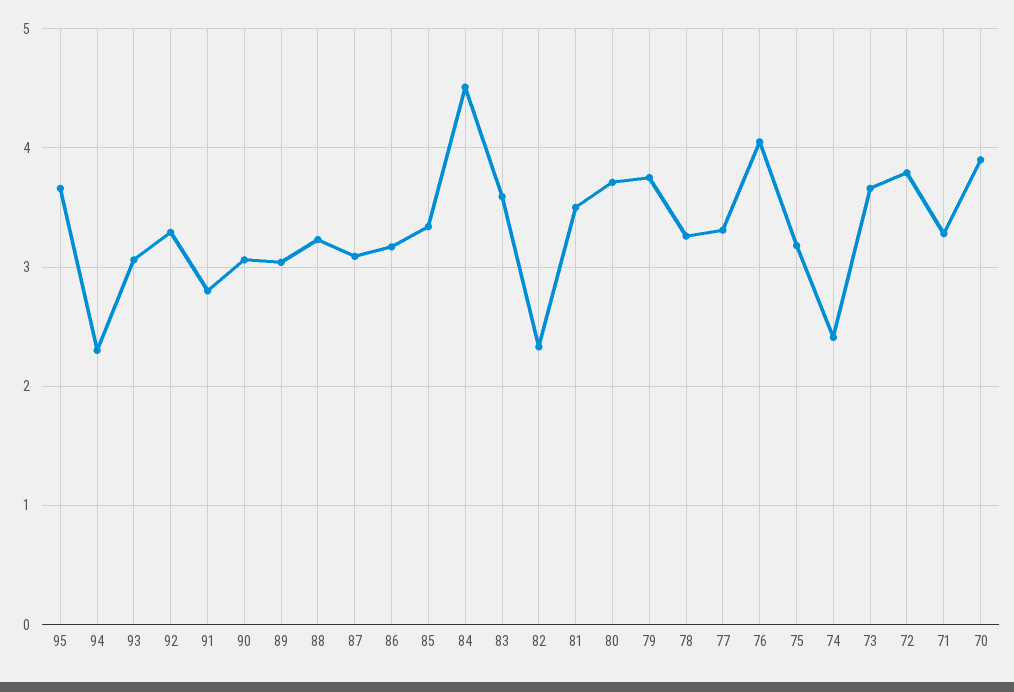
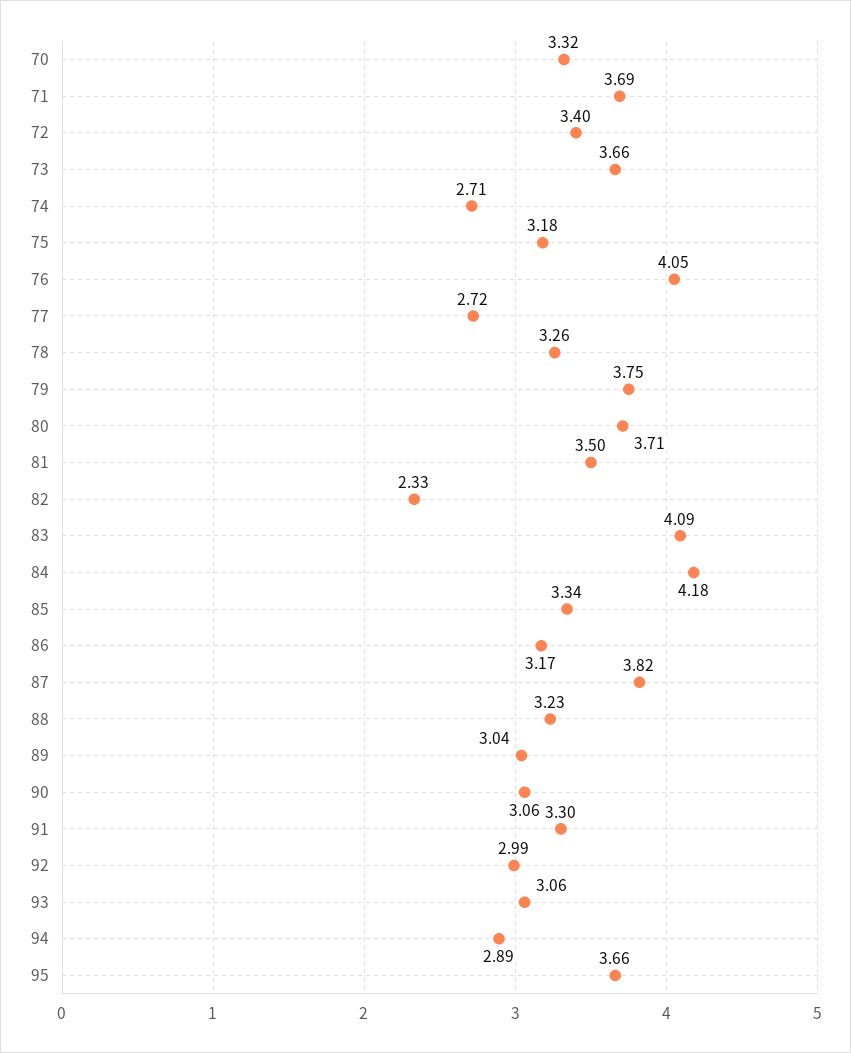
  {
    "95": 3.66,
-   "94": 2.3,
+   "94": 2.89,
    "93": 3.06,
-   "92": 3.3,
+   "92": 2.99,
-   "91": 2.8,
+   "91": 3.3,
    "90": 3.06,
    "89": 3.04,
    "88": 3.23,
-   "87": 3.1,
+   "87": 3.82,
    "86": 3.17,
    "85": 3.34,
-   "84": 4.5,
+   "84": 4.18,
-   "83": 3.6,
+   "83": 4.09,
    "82": 2.33,
    "81": 3.5,
    "80": 3.71,
    "79": 3.75,
    "78": 3.26,
-   "77": 3.3,
+   "77": 2.72,
    "76": 4.05,
    "75": 3.18,
-   "74": 2.4,
+   "74": 2.71,
    "73": 3.66,
-   "72": 3.8,
+   "72": 3.4,
-   "71": 3.3,
+   "71": 3.69,
-   "70": 3.9
+   "70": 3.32
  }

